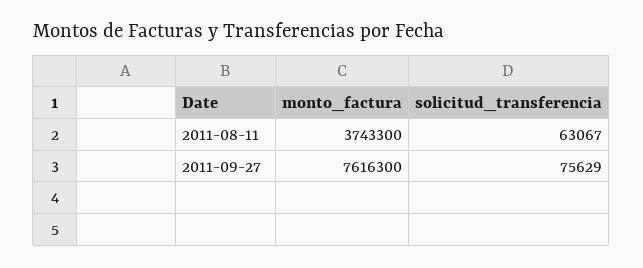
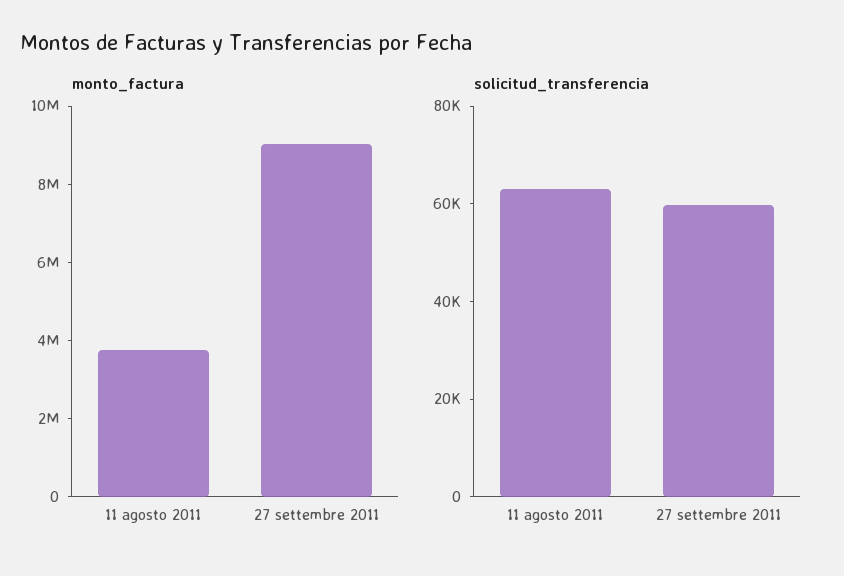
  {
    "monto_factura": {
      "2011-08-11": 3743300,
-     "2011-09-27": 7616300
+     "2011-09-27": 9000000
    },
    "solicitud_transferencia": {
      "2011-08-11": 63067,
-     "2011-09-27": 75629
+     "2011-09-27": 60000
    }
  }

